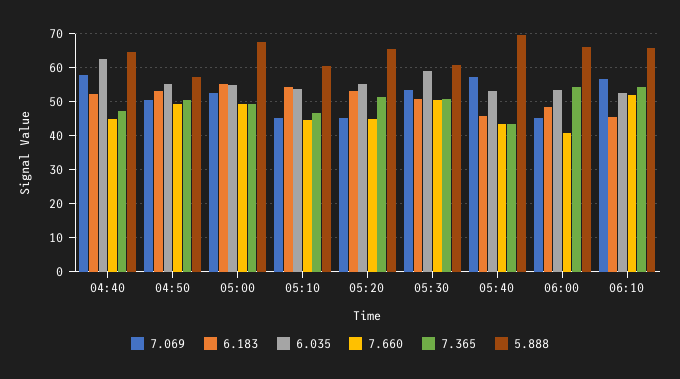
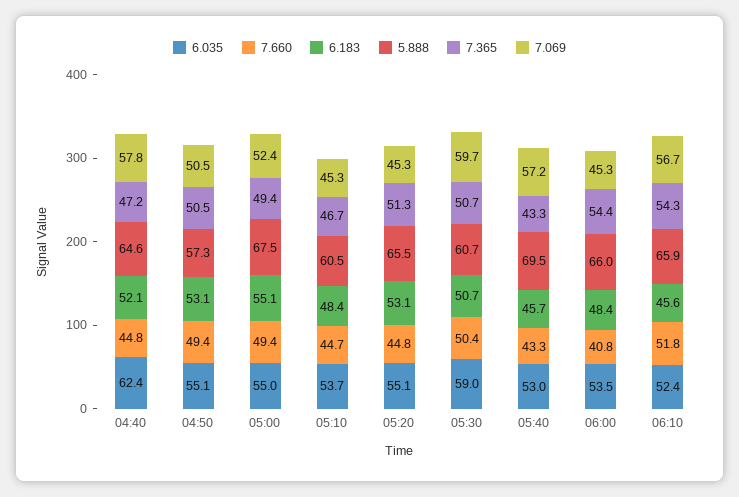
  {
    "7.069": {
      "04:40": 57.8,
      "04:50": 50.5,
      "05:00": 52.4,
      "05:10": 45.3,
      "05:20": 45.3,
-     "05:30": 54,
+     "05:30": 59.7,
      "05:40": 57.2,
      "06:00": 45.3,
      "06:10": 56.7
    },
    "6.183": {
      "04:40": 52.1,
      "04:50": 53.1,
      "05:00": 55.1,
-     "05:10": 54,
+     "05:10": 48.4,
      "05:20": 53.1,
      "05:30": 50.7,
      "05:40": 45.7,
      "06:00": 48.4,
      "06:10": 45.6
    },
    "6.035": {
      "04:40": 62.4,
      "04:50": 55.1,
      "05:00": 55,
      "05:10": 53.7,
      "05:20": 55.1,
      "05:30": 59,
      "05:40": 53,
      "06:00": 53.5,
      "06:10": 52.4
    },
    "7.660": {
      "04:40": 44.8,
      "04:50": 49.4,
      "05:00": 49.4,
      "05:10": 44.7,
      "05:20": 44.8,
      "05:30": 50.4,
      "05:40": 43.3,
      "06:00": 40.8,
      "06:10": 51.8
    },
    "7.365": {
      "04:40": 47.2,
      "04:50": 50.5,
      "05:00": 49.4,
      "05:10": 46.7,
      "05:20": 51.3,
      "05:30": 50.7,
      "05:40": 43.3,
      "06:00": 54.4,
      "06:10": 54.3
    },
    "5.888": {
      "04:40": 64.6,
      "04:50": 57.3,
      "05:00": 67.5,
      "05:10": 60.5,
      "05:20": 65.5,
      "05:30": 60.7,
      "05:40": 69.5,
      "06:00": 66,
      "06:10": 65.9
    }
  }

